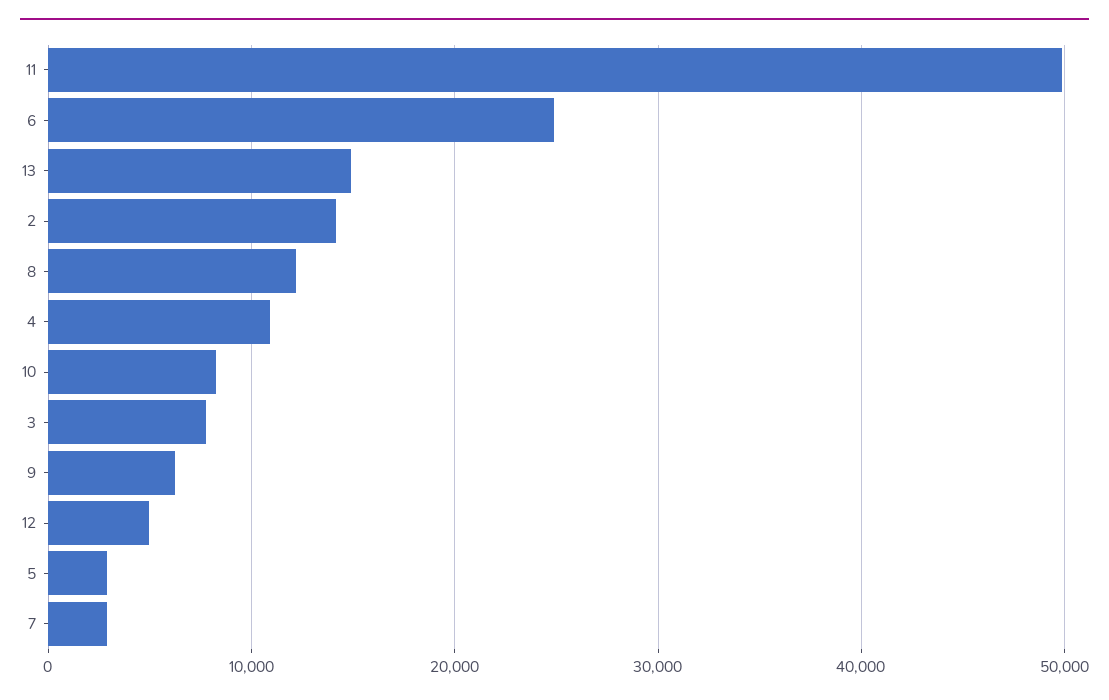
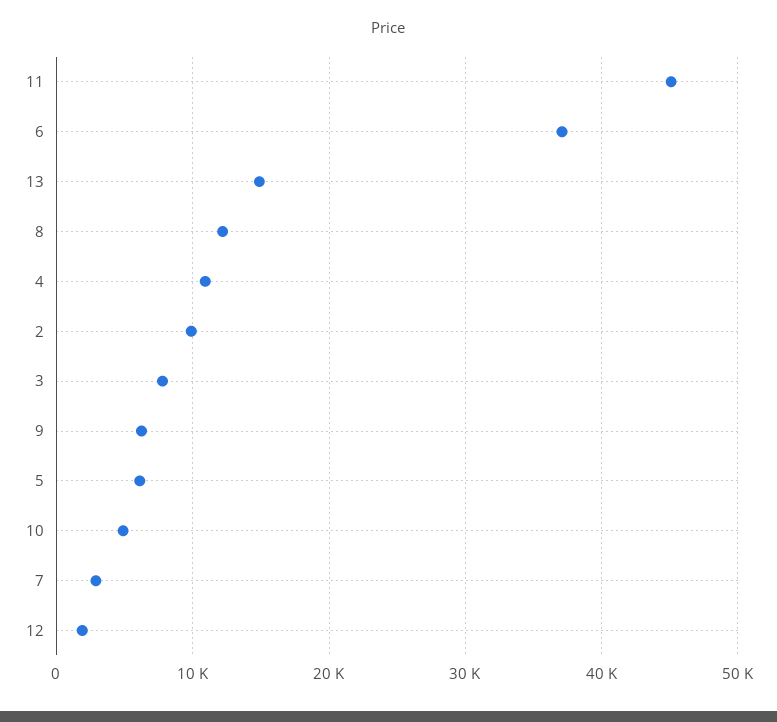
  {
-   "11": 50000,
+   "11": 45000,
-   "6": 25000,
+   "6": 37000,
    "13": 15000,
-   "2": 14000,
+   "2": 10000,
    "8": 12000,
    "4": 11000,
-   "10": 8000,
+   "10": 5000,
    "3": 8000,
    "9": 6000,
-   "12": 5000,
+   "12": 2000,
-   "5": 3000,
+   "5": 6000,
    "7": 3000
  }

